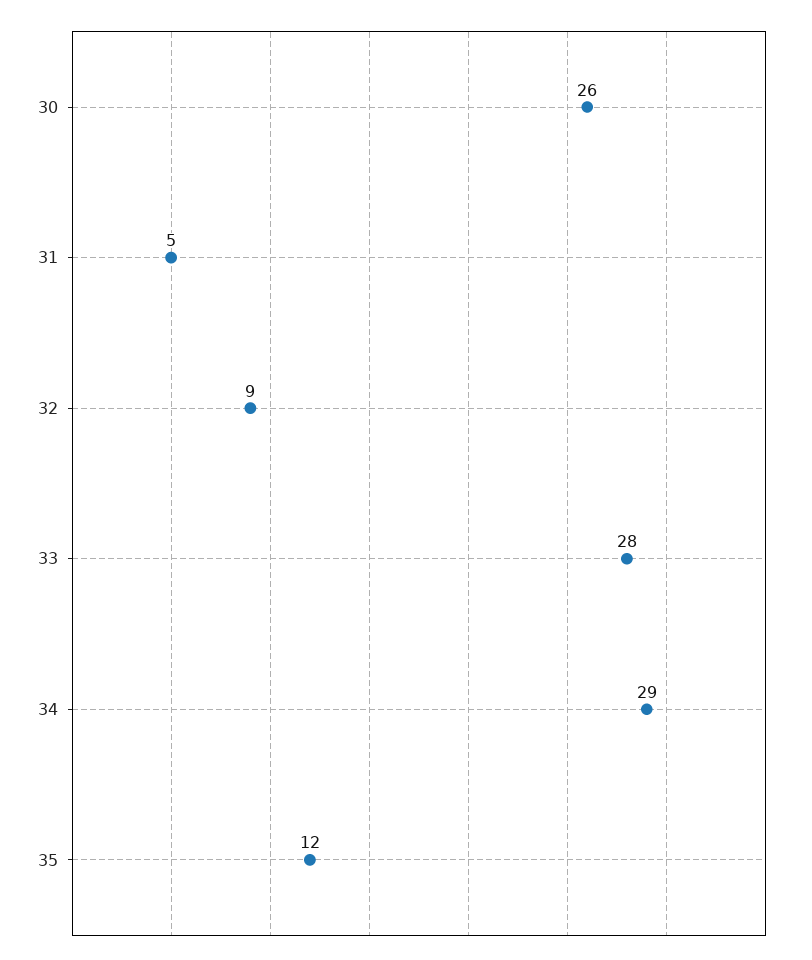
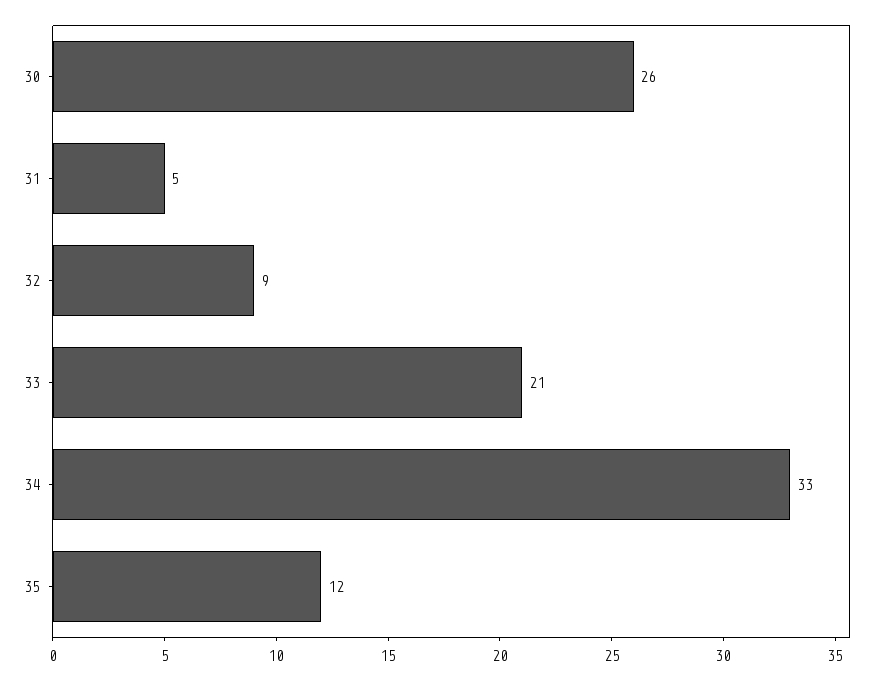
  {
    "30": 26,
    "31": 5,
    "32": 9,
-   "33": 28,
+   "33": 21,
-   "34": 29,
+   "34": 33,
    "35": 12
  }

